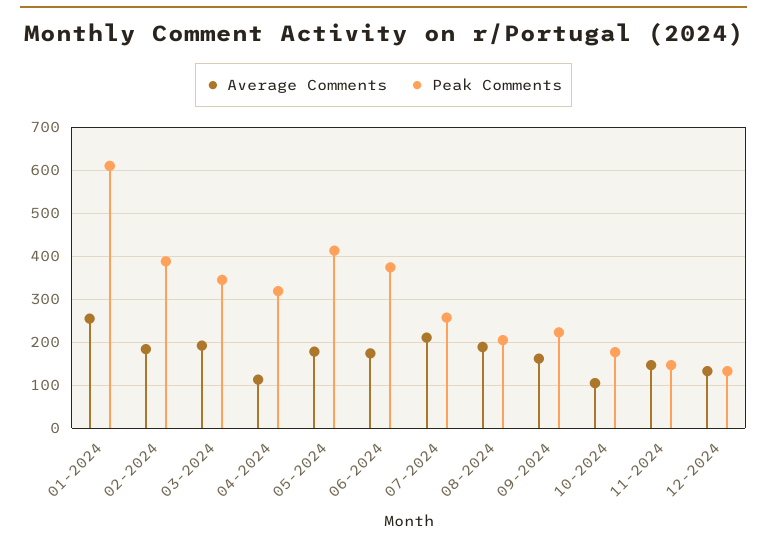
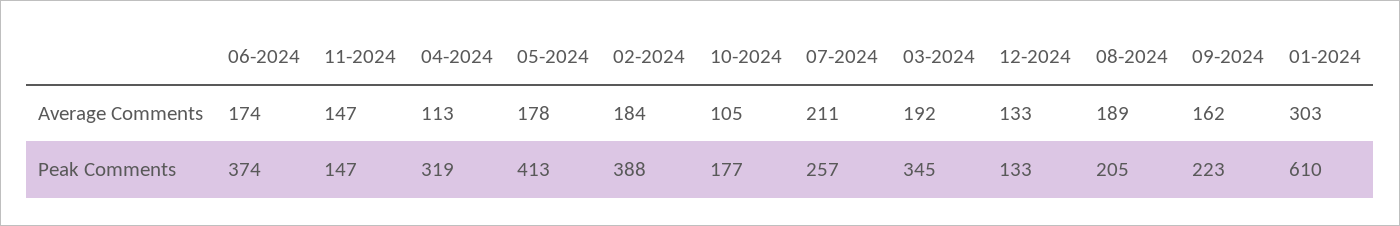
  {
    "Average Comments": {
-     "01-2024": 260,
+     "01-2024": 303,
      "02-2024": 184,
      "03-2024": 192,
      "04-2024": 113,
      "05-2024": 178,
      "06-2024": 174,
      "07-2024": 211,
      "08-2024": 189,
      "09-2024": 162,
      "10-2024": 105,
      "11-2024": 147,
      "12-2024": 133
    },
    "Peak Comments": {
      "01-2024": 610,
      "02-2024": 388,
      "03-2024": 345,
      "04-2024": 319,
      "05-2024": 413,
      "06-2024": 374,
      "07-2024": 257,
      "08-2024": 205,
      "09-2024": 223,
      "10-2024": 177,
      "11-2024": 147,
      "12-2024": 133
    }
  }

